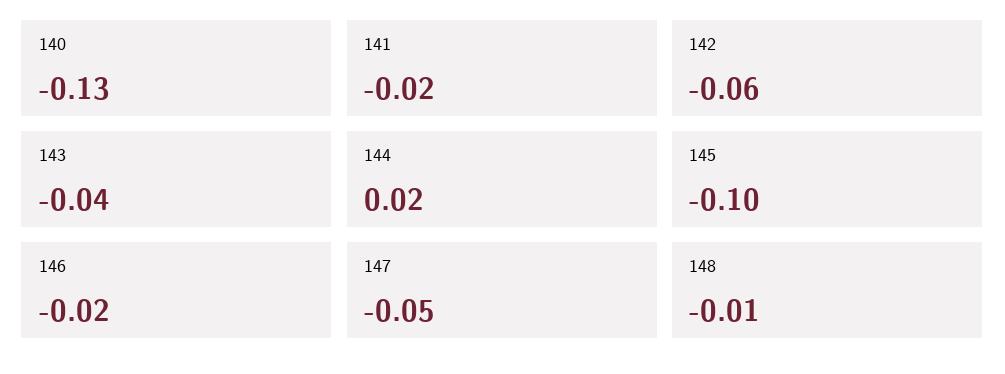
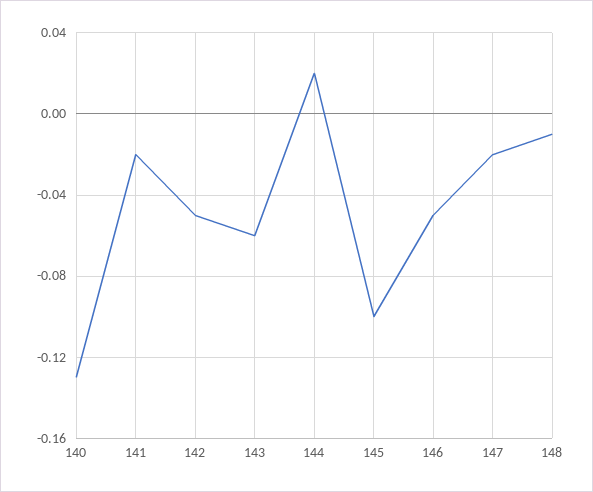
  {
    "140": -0.13,
    "141": -0.02,
-   "142": -0.06,
+   "142": -0.05,
-   "143": -0.04,
+   "143": -0.06,
    "144": 0.02,
    "145": -0.1,
-   "146": -0.02,
+   "146": -0.05,
-   "147": -0.05,
+   "147": -0.02,
    "148": -0.01
  }

